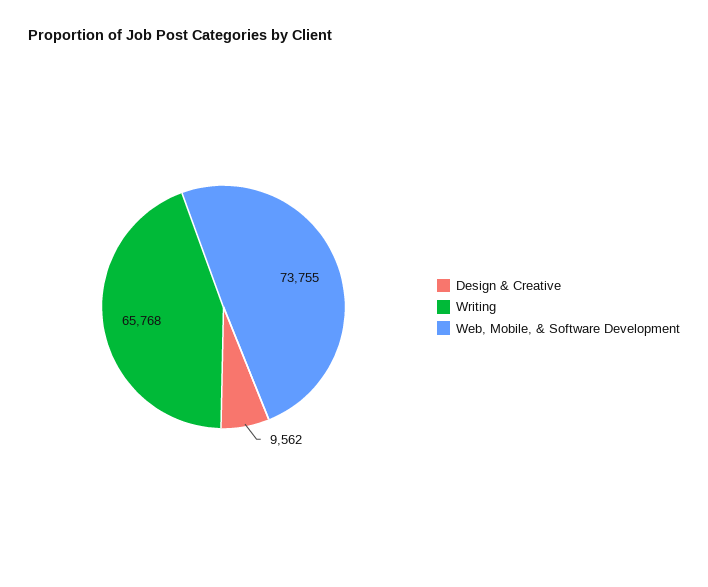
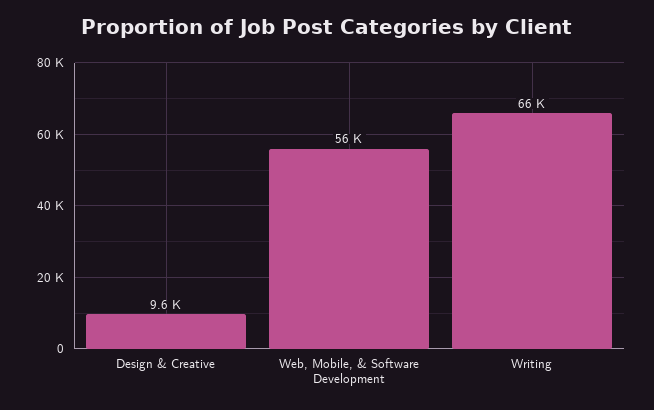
  {
    "Design & Creative": 9562,
    "Writing": 65768,
-   "Web, Mobile, & Software Development": 73755
+   "Web, Mobile, & Software Development": 56000
  }

